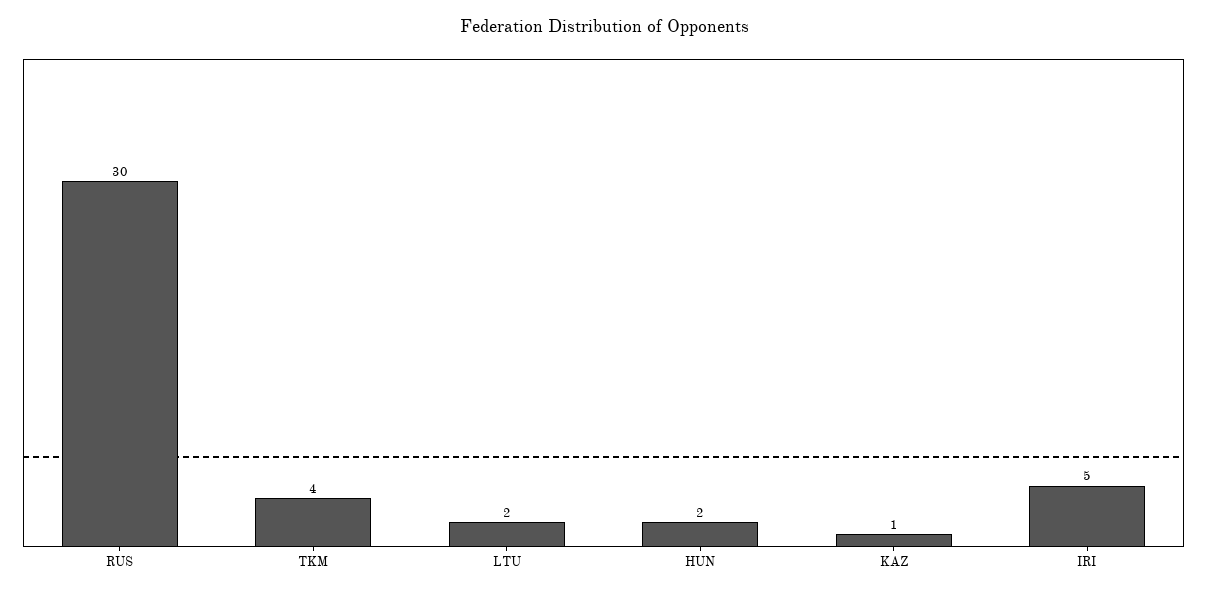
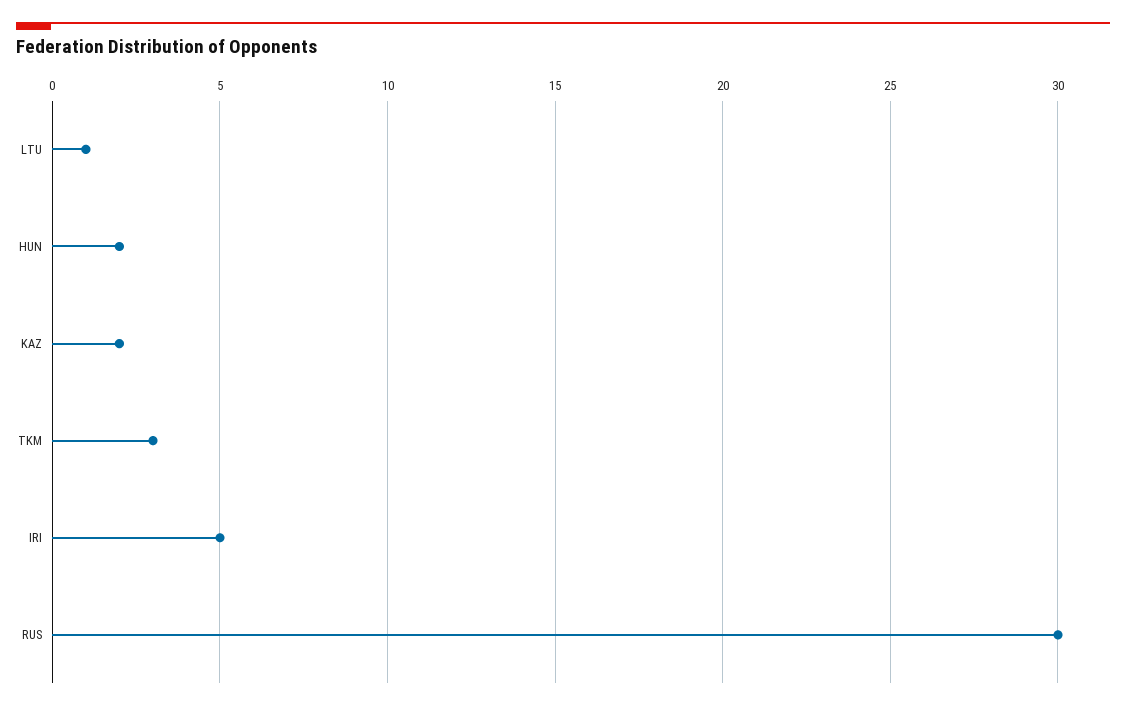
  {
    "RUS": 30,
-   "TKM": 4,
+   "TKM": 3,
-   "LTU": 2,
+   "LTU": 1,
    "HUN": 2,
-   "KAZ": 1,
+   "KAZ": 2,
    "IRI": 5
  }

